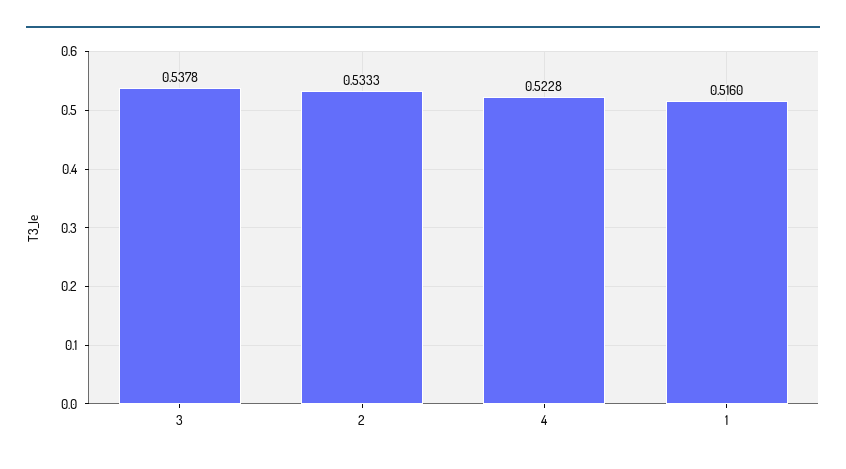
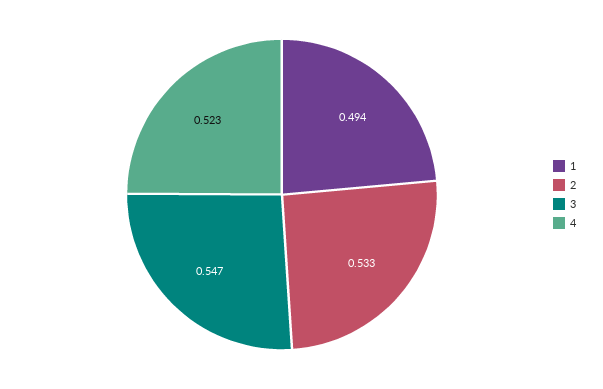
  {
-   "3": 0.5378,
+   "3": 0.547,
    "2": 0.5333,
    "4": 0.5228,
-   "1": 0.516
+   "1": 0.494
  }

